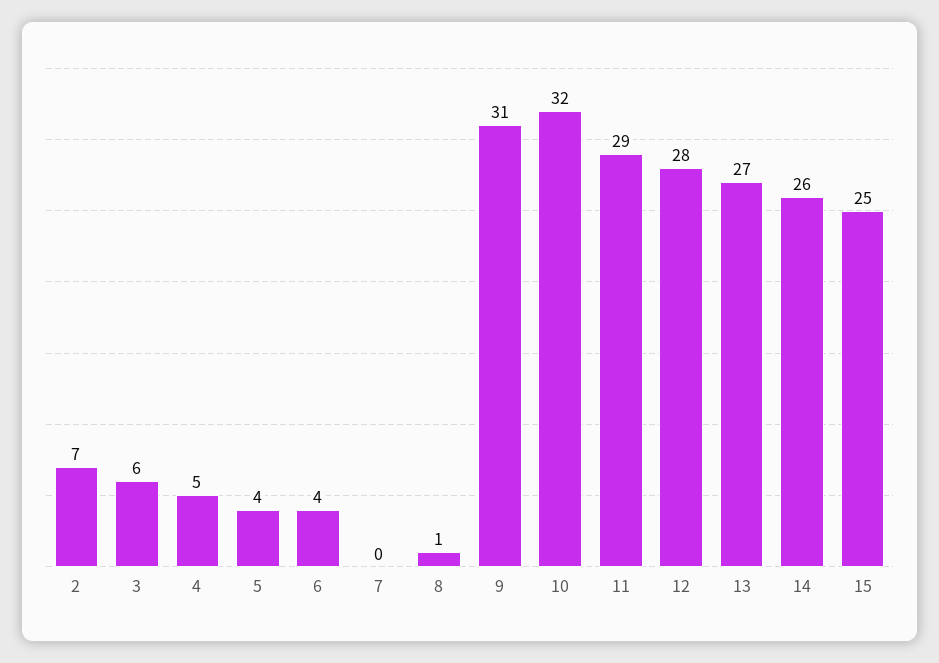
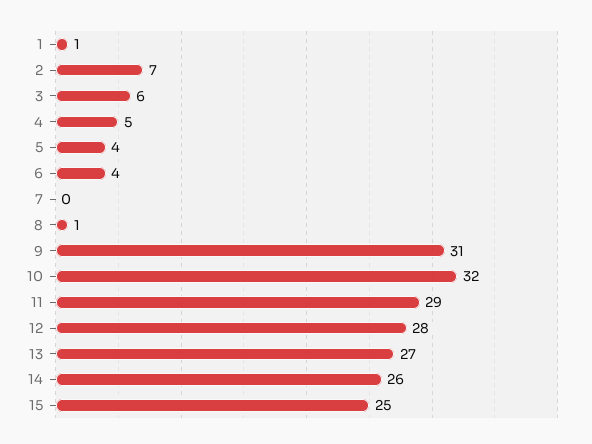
  {
    "2": 7,
    "3": 6,
    "4": 5,
    "5": 4,
    "6": 4,
    "7": 0,
    "8": 1,
    "9": 31,
    "10": 32,
    "11": 29,
    "12": 28,
    "13": 27,
    "14": 26,
-   "15": 25
+   "15": 25,
+   "1": 1
  }

